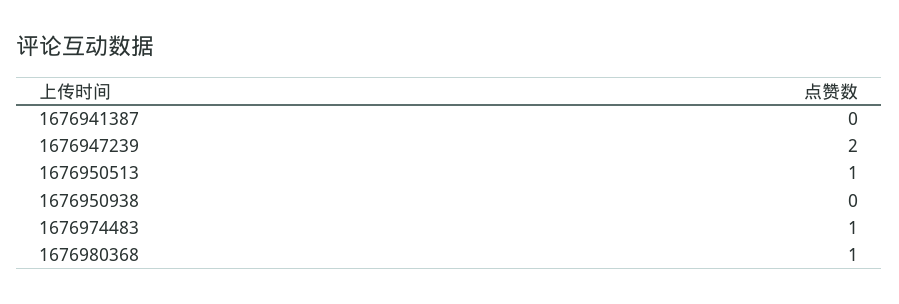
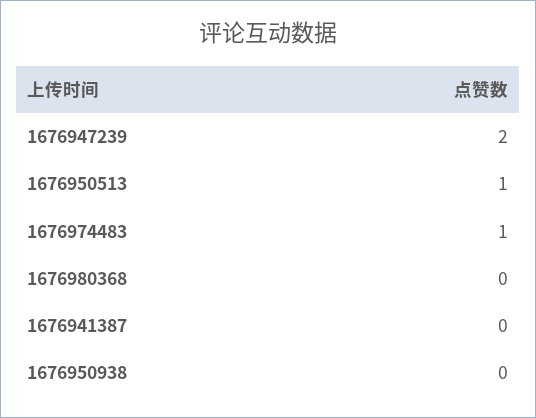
  {
    "1676941387": 0,
    "1676947239": 2,
    "1676950513": 1,
    "1676950938": 0,
    "1676974483": 1,
-   "1676980368": 1
+   "1676980368": 0
  }

